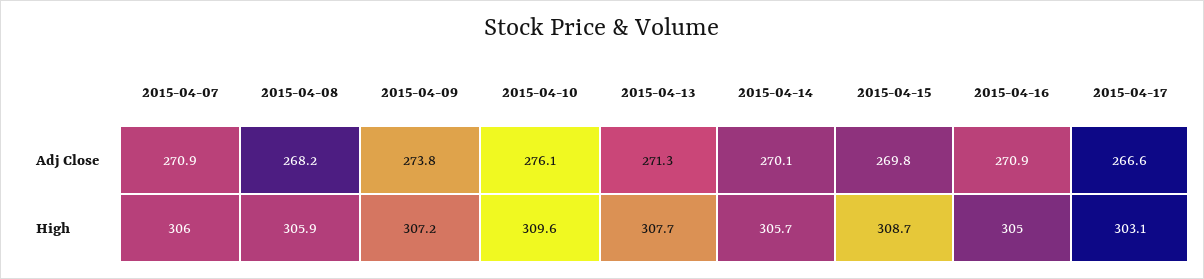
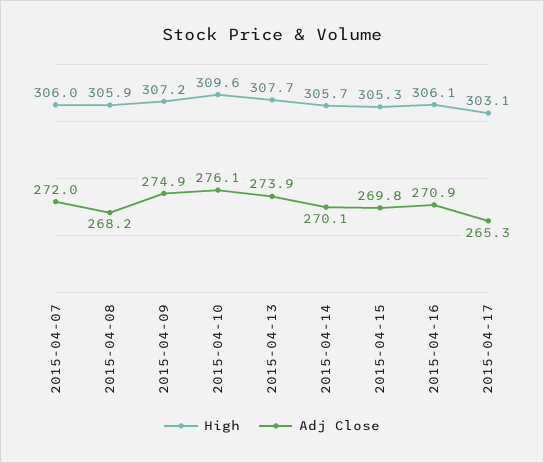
  {
    "Adj Close": {
-     "2015-04-07": 270.9,
+     "2015-04-07": 272,
      "2015-04-08": 268.2,
-     "2015-04-09": 273.8,
+     "2015-04-09": 274.9,
      "2015-04-10": 276.1,
-     "2015-04-13": 271.3,
+     "2015-04-13": 273.9,
      "2015-04-14": 270.1,
      "2015-04-15": 269.8,
      "2015-04-16": 270.9,
-     "2015-04-17": 266.6
+     "2015-04-17": 265.3
    },
    "High": {
      "2015-04-07": 306,
      "2015-04-08": 305.9,
      "2015-04-09": 307.2,
      "2015-04-10": 309.6,
      "2015-04-13": 307.7,
      "2015-04-14": 305.7,
-     "2015-04-15": 308.7,
+     "2015-04-15": 305.3,
-     "2015-04-16": 305,
+     "2015-04-16": 306.1,
      "2015-04-17": 303.1
    }
  }

